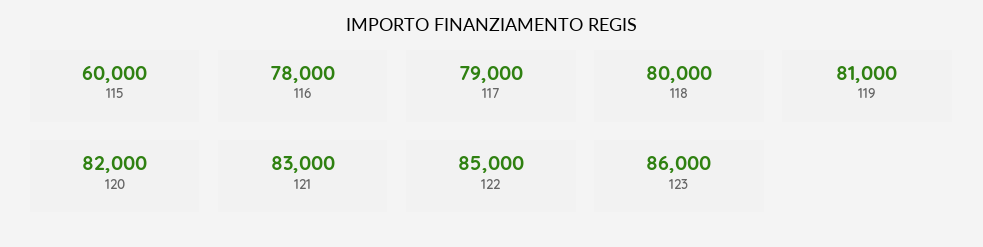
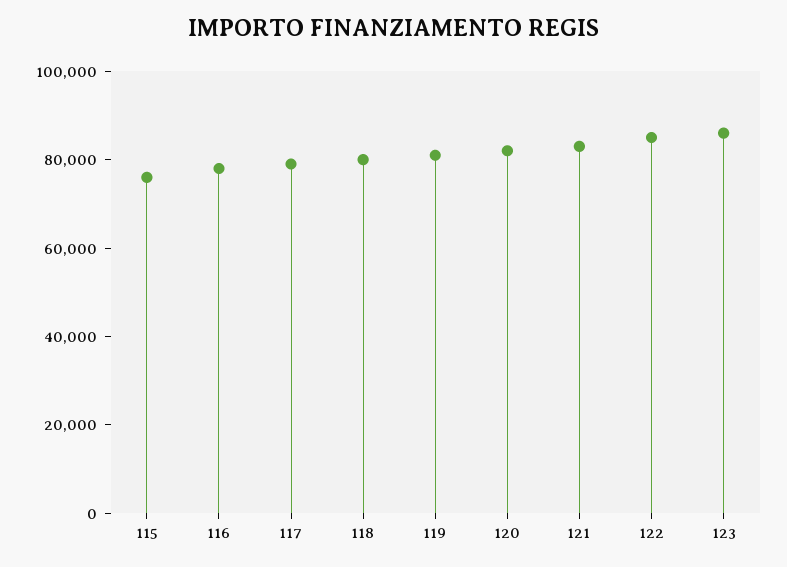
  {
-   "115": 60000,
+   "115": 75000,
    "116": 78000,
    "117": 79000,
    "118": 80000,
    "119": 81000,
    "120": 82000,
    "121": 83000,
    "122": 85000,
    "123": 86000
  }

